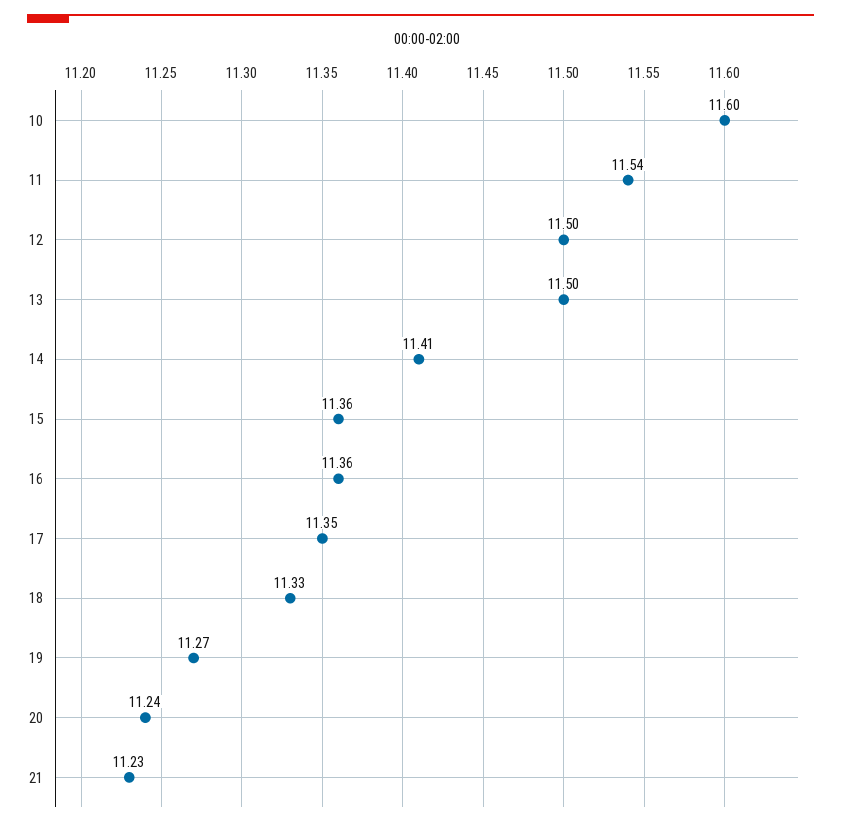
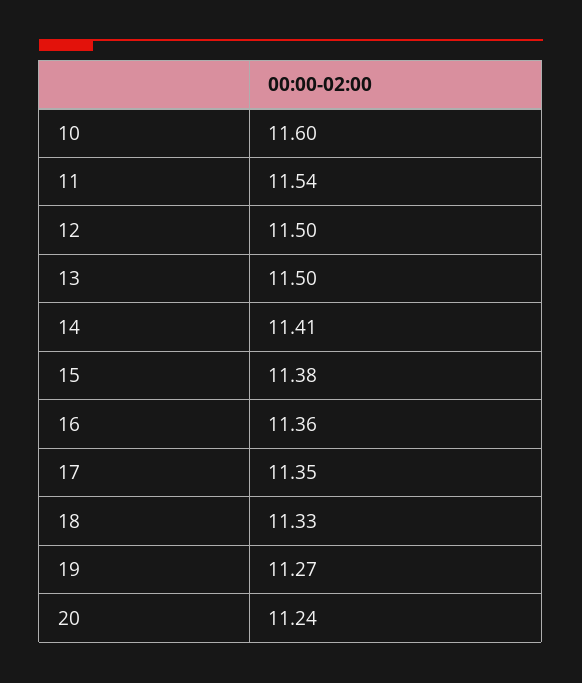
  {
    "10": 11.6,
    "11": 11.54,
    "12": 11.5,
    "13": 11.5,
    "14": 11.41,
-   "15": 11.36,
+   "15": 11.38,
    "16": 11.36,
    "17": 11.35,
    "18": 11.33,
    "19": 11.27,
-   "20": 11.24,
+   "20": 11.24
-   "21": 11.23
  }

